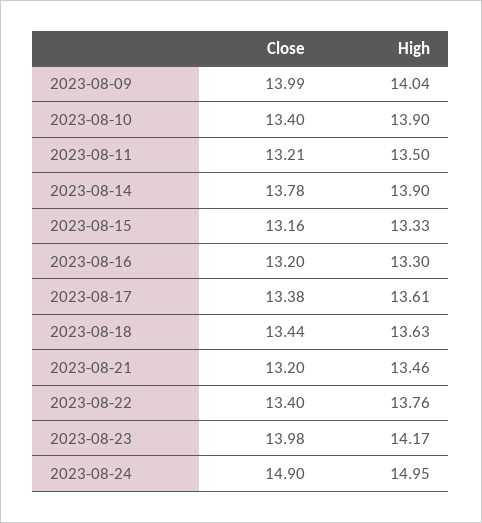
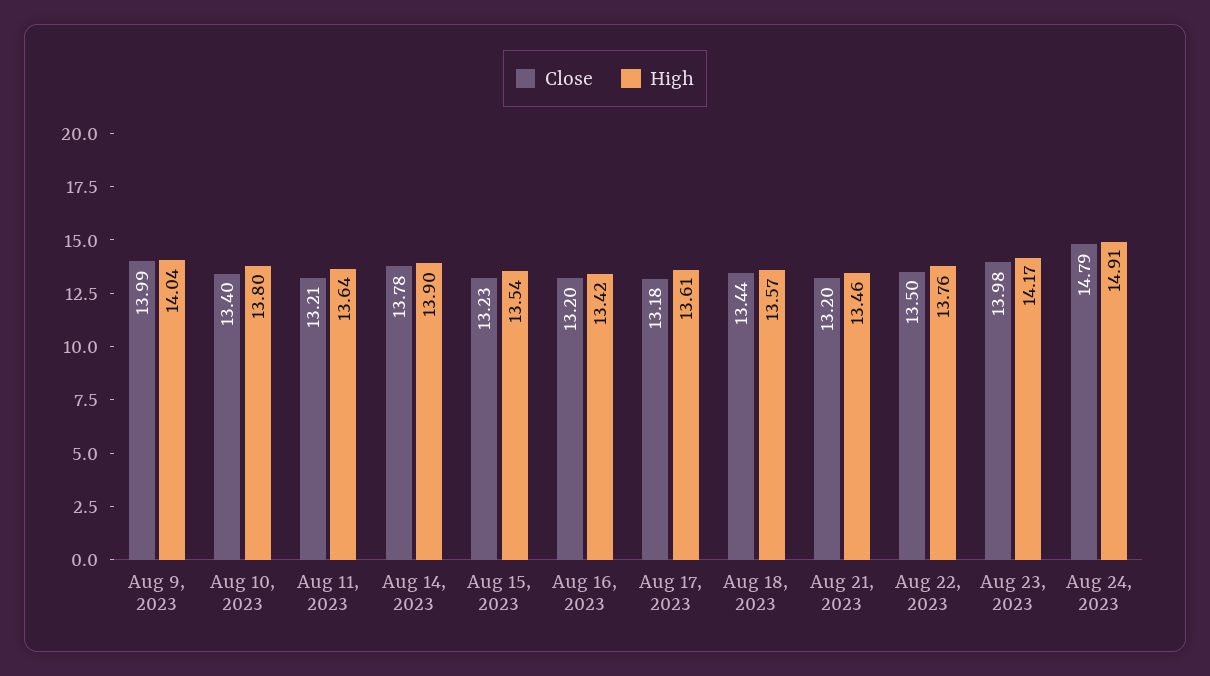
  {
    "Close": {
      "2023-08-09": 13.99,
      "2023-08-10": 13.4,
      "2023-08-11": 13.21,
      "2023-08-14": 13.78,
-     "2023-08-15": 13.16,
+     "2023-08-15": 13.23,
      "2023-08-16": 13.2,
-     "2023-08-17": 13.38,
+     "2023-08-17": 13.18,
      "2023-08-18": 13.44,
      "2023-08-21": 13.2,
-     "2023-08-22": 13.4,
+     "2023-08-22": 13.5,
      "2023-08-23": 13.98,
-     "2023-08-24": 14.9
+     "2023-08-24": 14.79
    },
    "High": {
      "2023-08-09": 14.04,
-     "2023-08-10": 13.9,
+     "2023-08-10": 13.8,
-     "2023-08-11": 13.5,
+     "2023-08-11": 13.64,
      "2023-08-14": 13.9,
-     "2023-08-15": 13.33,
+     "2023-08-15": 13.54,
-     "2023-08-16": 13.3,
+     "2023-08-16": 13.42,
      "2023-08-17": 13.61,
-     "2023-08-18": 13.63,
+     "2023-08-18": 13.57,
      "2023-08-21": 13.46,
      "2023-08-22": 13.76,
      "2023-08-23": 14.17,
-     "2023-08-24": 14.95
+     "2023-08-24": 14.91
    }
  }

